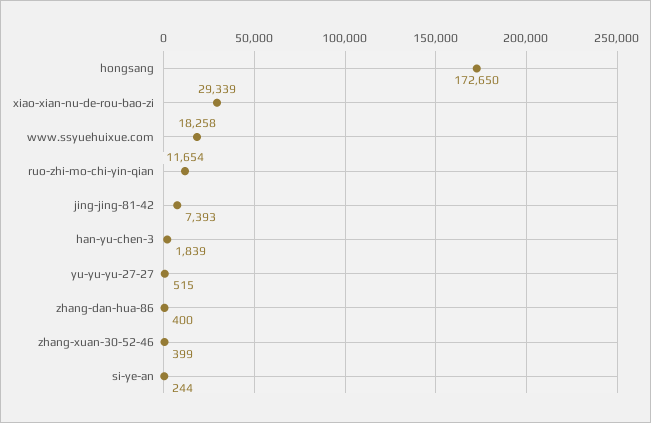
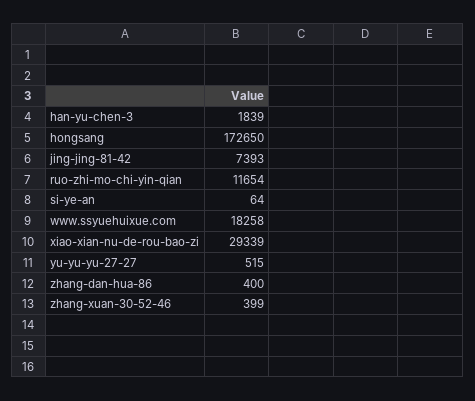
  {
    "hongsang": 172650,
    "xiao-xian-nu-de-rou-bao-zi": 29339,
    "www.ssyuehuixue.com": 18258,
    "ruo-zhi-mo-chi-yin-qian": 11654,
    "jing-jing-81-42": 7393,
    "han-yu-chen-3": 1839,
    "yu-yu-yu-27-27": 515,
    "zhang-dan-hua-86": 400,
    "zhang-xuan-30-52-46": 399,
-   "si-ye-an": 244
+   "si-ye-an": 64
  }

